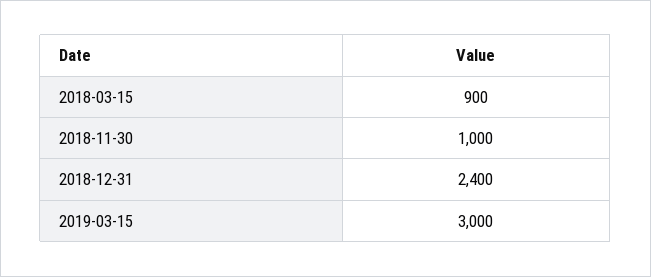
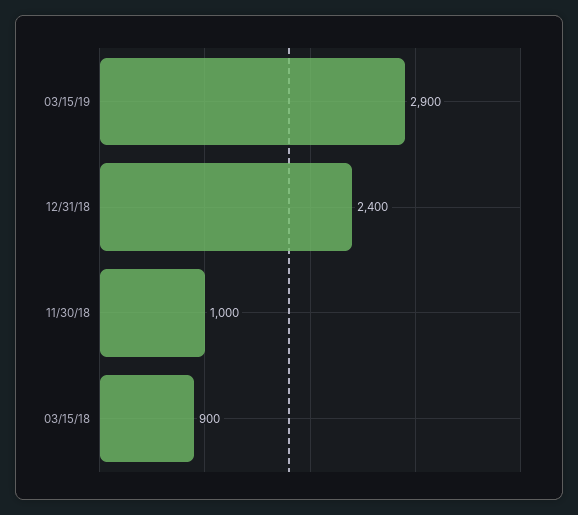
  {
    "2018-03-15": 900,
    "2018-11-30": 1000,
    "2018-12-31": 2400,
-   "2019-03-15": 3000
+   "2019-03-15": 2900
  }

